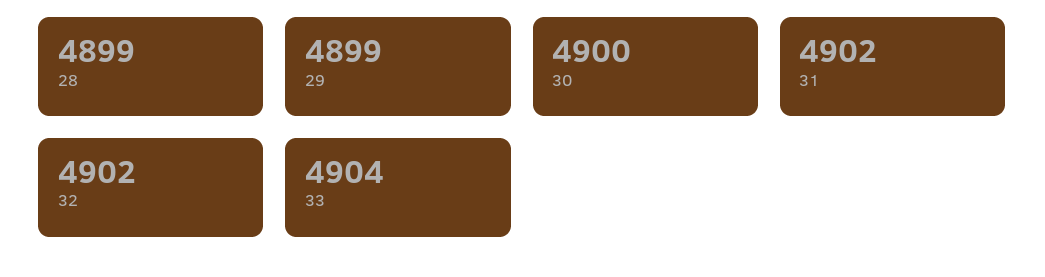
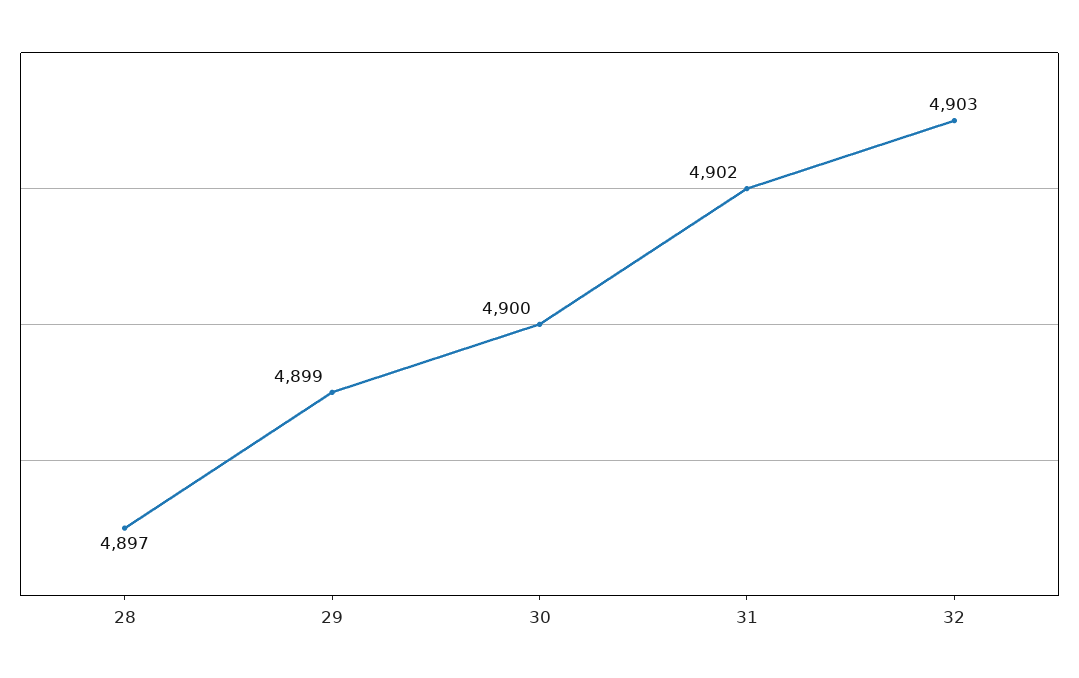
  {
-   "28": 4899,
+   "28": 4897,
    "29": 4899,
    "30": 4900,
    "31": 4902,
-   "32": 4902,
+   "32": 4903
-   "33": 4904
  }

